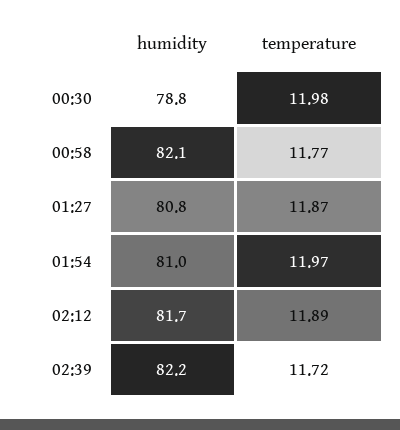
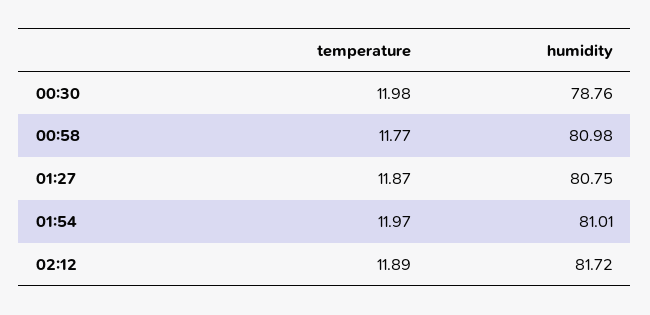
  {
    "humidity": {
      "00:30": 78.76,
-     "00:58": 82.1,
+     "00:58": 80.98,
      "01:27": 80.75,
      "01:54": 81.01,
-     "02:12": 81.72,
+     "02:12": 81.72
-     "02:39": 82.2
    },
    "temperature": {
      "00:30": 11.98,
      "00:58": 11.77,
      "01:27": 11.87,
      "01:54": 11.97,
-     "02:12": 11.89,
+     "02:12": 11.89
-     "02:39": 11.72
    }
  }

